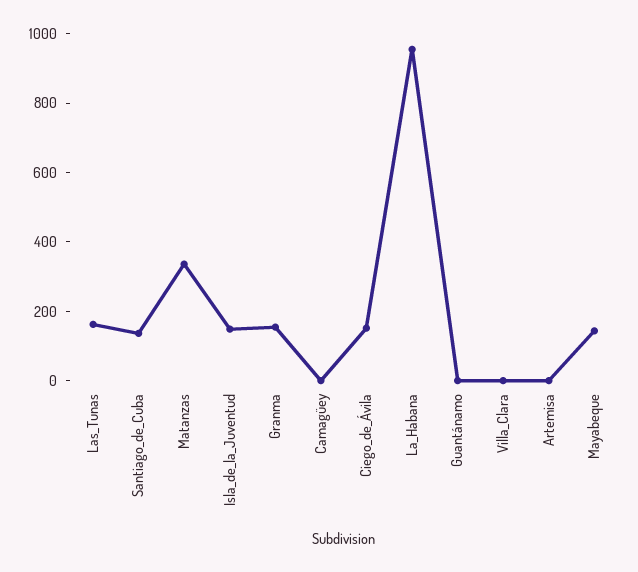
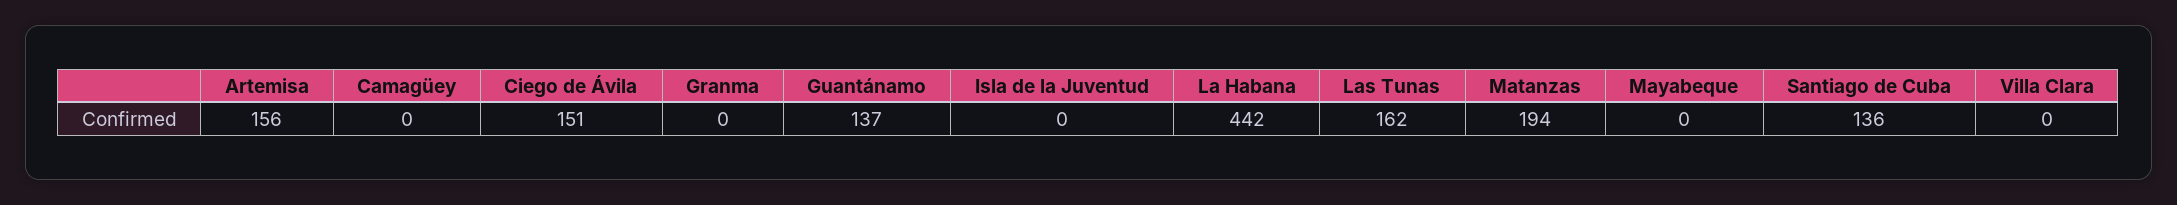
  {
    "Las_Tunas": 162,
    "Santiago_de_Cuba": 136,
-   "Matanzas": 350,
+   "Matanzas": 194,
-   "Isla_de_la_Juventud": 150,
+   "Isla_de_la_Juventud": 0,
-   "Granma": 150,
+   "Granma": 0,
    "Camagüey": 0,
    "Ciego_de_Ávila": 151,
-   "La_Habana": 950,
+   "La_Habana": 442,
-   "Guantánamo": 0,
+   "Guantánamo": 137,
    "Villa_Clara": 0,
-   "Artemisa": 0,
+   "Artemisa": 156,
-   "Mayabeque": 150
+   "Mayabeque": 0
  }

